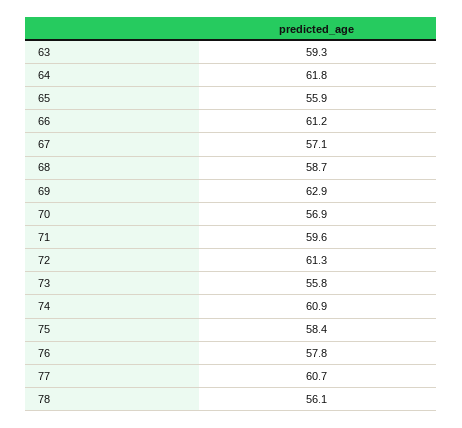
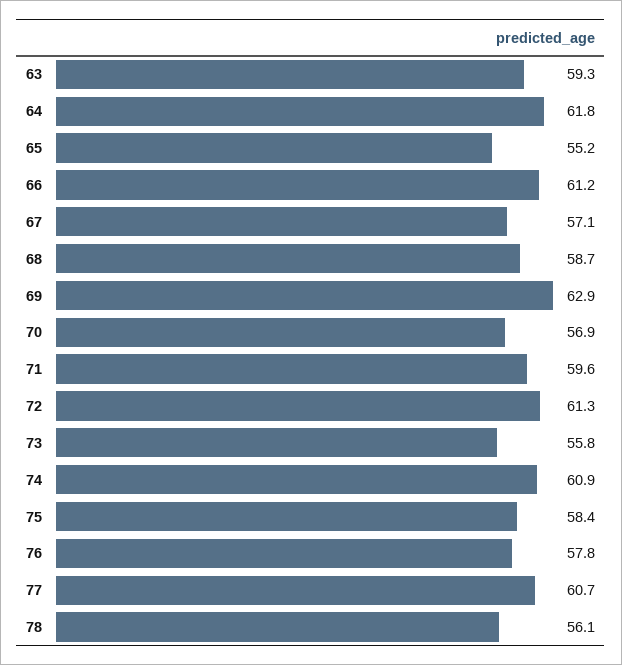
  {
    "63": 59.3,
    "64": 61.8,
-   "65": 55.9,
+   "65": 55.2,
    "66": 61.2,
    "67": 57.1,
    "68": 58.7,
    "69": 62.9,
    "70": 56.9,
    "71": 59.6,
    "72": 61.3,
    "73": 55.8,
    "74": 60.9,
    "75": 58.4,
    "76": 57.8,
    "77": 60.7,
    "78": 56.1
  }

